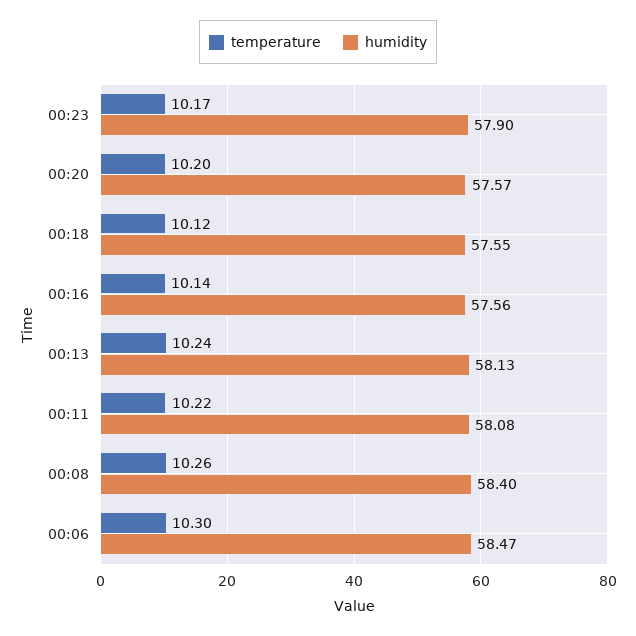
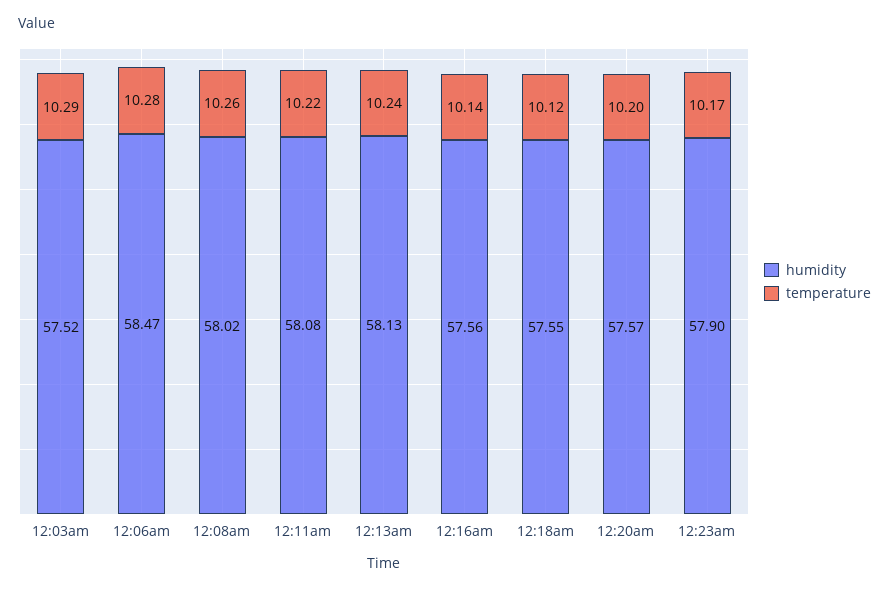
  {
    "temperature": {
      "00:23": 10.17,
      "00:20": 10.2,
      "00:18": 10.12,
      "00:16": 10.14,
      "00:13": 10.24,
      "00:11": 10.22,
      "00:08": 10.26,
-     "00:06": 10.3
+     "00:06": 10.28,
+     "12:03am": 10.29
    },
    "humidity": {
      "00:23": 57.9,
      "00:20": 57.57,
      "00:18": 57.55,
      "00:16": 57.56,
      "00:13": 58.13,
      "00:11": 58.08,
-     "00:08": 58.4,
+     "00:08": 58.02,
-     "00:06": 58.47
+     "00:06": 58.47,
+     "12:03am": 57.52
    }
  }

